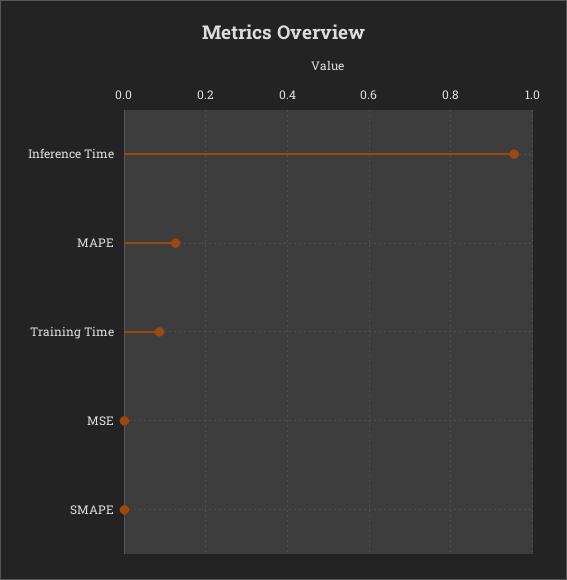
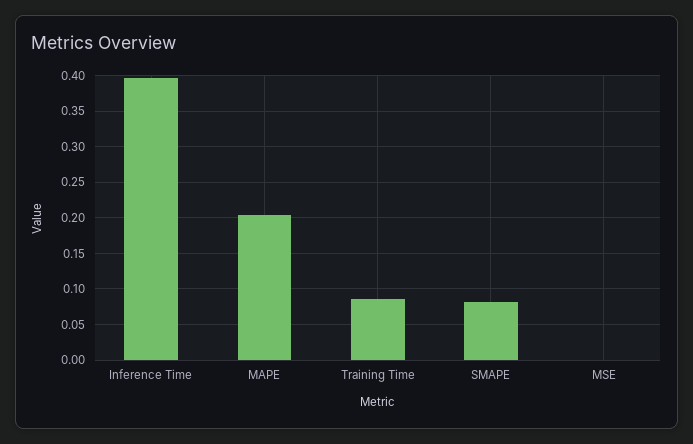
  {
-   "Inference Time": 0.96,
+   "Inference Time": 0.4,
-   "MAPE": 0.12,
+   "MAPE": 0.2,
    "Training Time": 0.09,
    "MSE": 0,
-   "SMAPE": 0
+   "SMAPE": 0.08
  }

